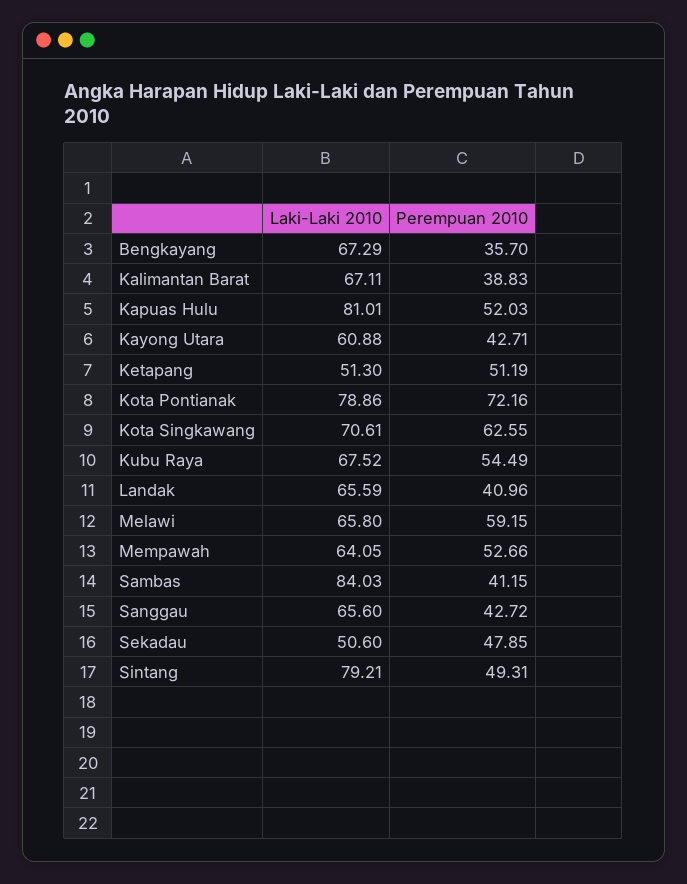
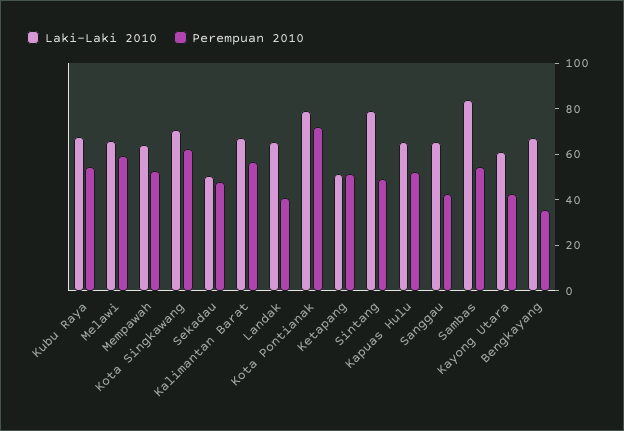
  {
    "Laki-Laki 2010": {
      "Bengkayang": 67.29,
      "Kalimantan Barat": 67.11,
-     "Kapuas Hulu": 81.01,
+     "Kapuas Hulu": 65,
      "Kayong Utara": 60.88,
      "Ketapang": 51.3,
      "Kota Pontianak": 78.86,
      "Kota Singkawang": 70.61,
      "Kubu Raya": 67.52,
      "Landak": 65.59,
      "Melawi": 65.8,
      "Mempawah": 64.05,
      "Sambas": 84.03,
      "Sanggau": 65.6,
      "Sekadau": 50.6,
      "Sintang": 79.21
    },
    "Perempuan 2010": {
      "Bengkayang": 35.7,
-     "Kalimantan Barat": 38.83,
+     "Kalimantan Barat": 55,
      "Kapuas Hulu": 52.03,
      "Kayong Utara": 42.71,
      "Ketapang": 51.19,
      "Kota Pontianak": 72.16,
      "Kota Singkawang": 62.55,
      "Kubu Raya": 54.49,
      "Landak": 40.96,
      "Melawi": 59.15,
      "Mempawah": 52.66,
-     "Sambas": 41.15,
+     "Sambas": 55,
      "Sanggau": 42.72,
      "Sekadau": 47.85,
      "Sintang": 49.31
    }
  }

